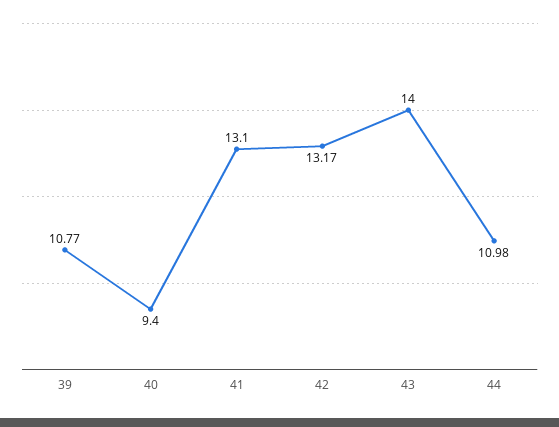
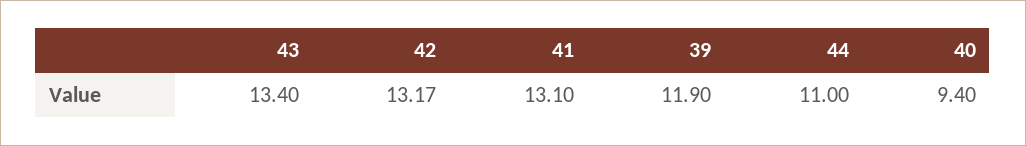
  {
-   "39": 10.77,
+   "39": 11.9,
    "40": 9.4,
    "41": 13.1,
    "42": 13.17,
-   "43": 14,
+   "43": 13.4,
-   "44": 10.98
+   "44": 11
  }

